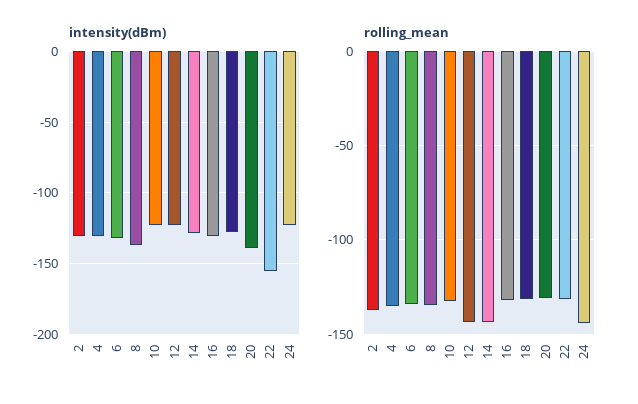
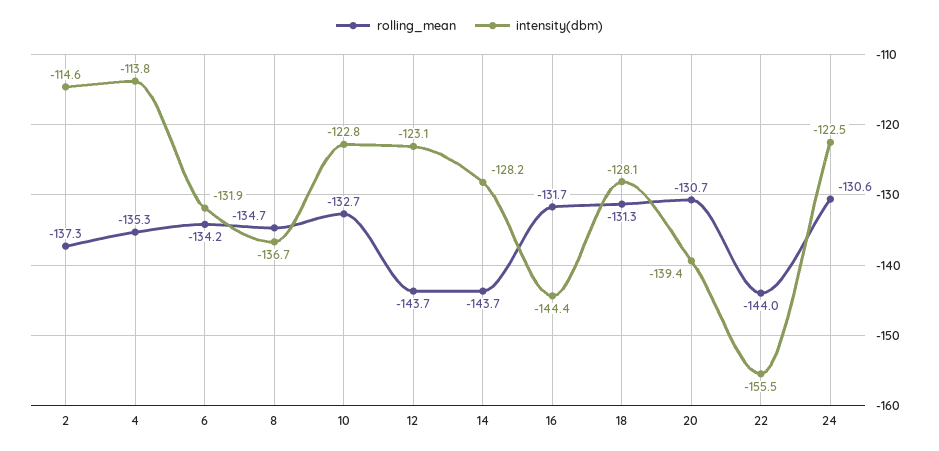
  {
    "intensity(dBm)": {
-     "2": -130,
+     "2": -114.6,
-     "4": -130,
+     "4": -113.8,
      "6": -131.9,
      "8": -136.7,
      "10": -122.8,
      "12": -123.1,
      "14": -128.2,
-     "16": -130,
+     "16": -144.4,
      "18": -128.1,
      "20": -139.4,
      "22": -155.5,
      "24": -122.5
    },
    "rolling_mean": {
      "2": -137.3,
      "4": -135.3,
      "6": -134.2,
      "8": -134.7,
      "10": -132.7,
      "12": -143.7,
      "14": -143.7,
      "16": -131.7,
      "18": -131.3,
      "20": -130.7,
-     "22": -130,
+     "22": -144,
-     "24": -145
+     "24": -130.6
    }
  }

